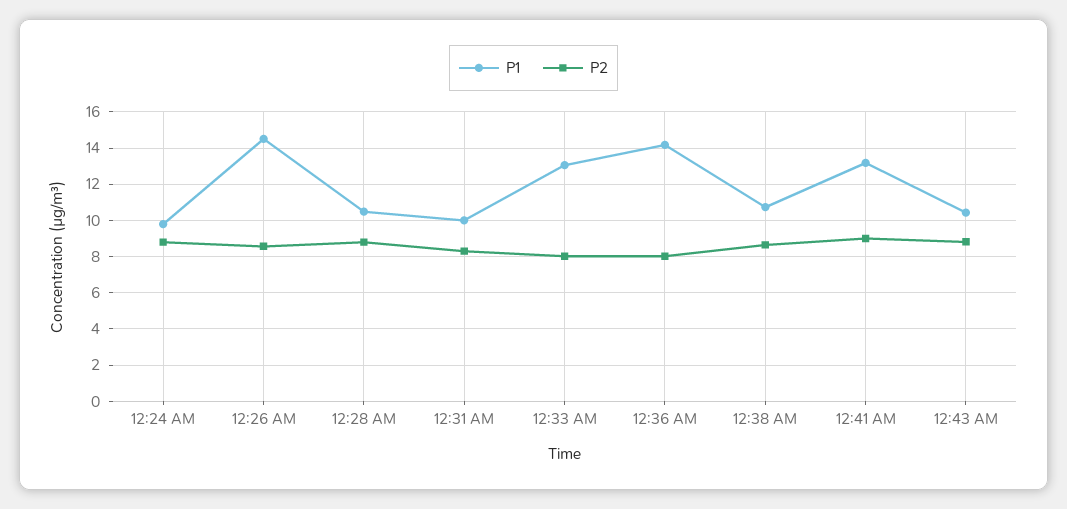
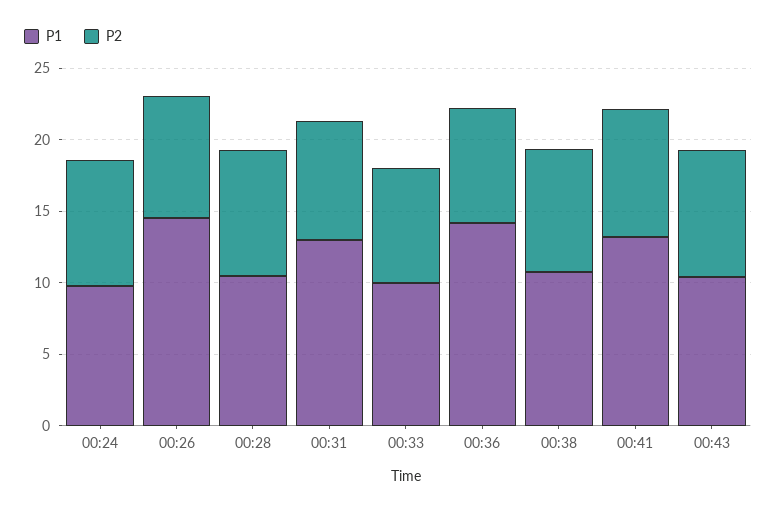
  {
    "P1": {
      "12:24 AM": 10,
      "12:26 AM": 14.5,
      "12:28 AM": 10.5,
-     "12:31 AM": 10,
+     "12:31 AM": 13,
-     "12:33 AM": 13,
+     "12:33 AM": 10,
      "12:36 AM": 14,
      "12:38 AM": 10.5,
      "12:41 AM": 13,
      "12:43 AM": 10.5
    },
    "P2": {
      "12:24 AM": 9,
      "12:26 AM": 8.5,
      "12:28 AM": 9,
      "12:31 AM": 8.5,
      "12:33 AM": 8,
      "12:36 AM": 8,
      "12:38 AM": 8.5,
      "12:41 AM": 9,
      "12:43 AM": 9
    }
  }

